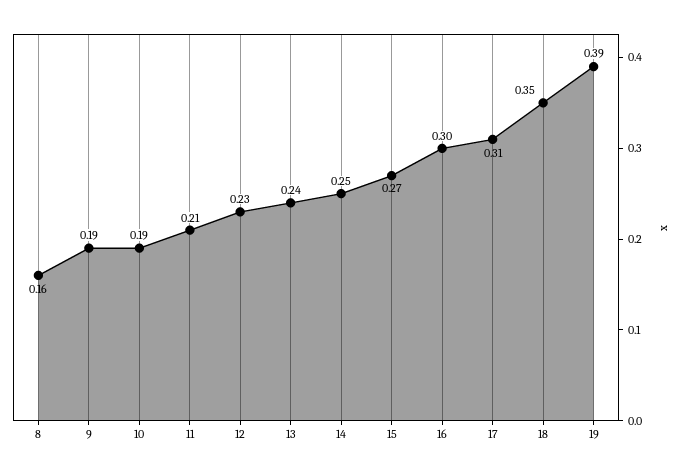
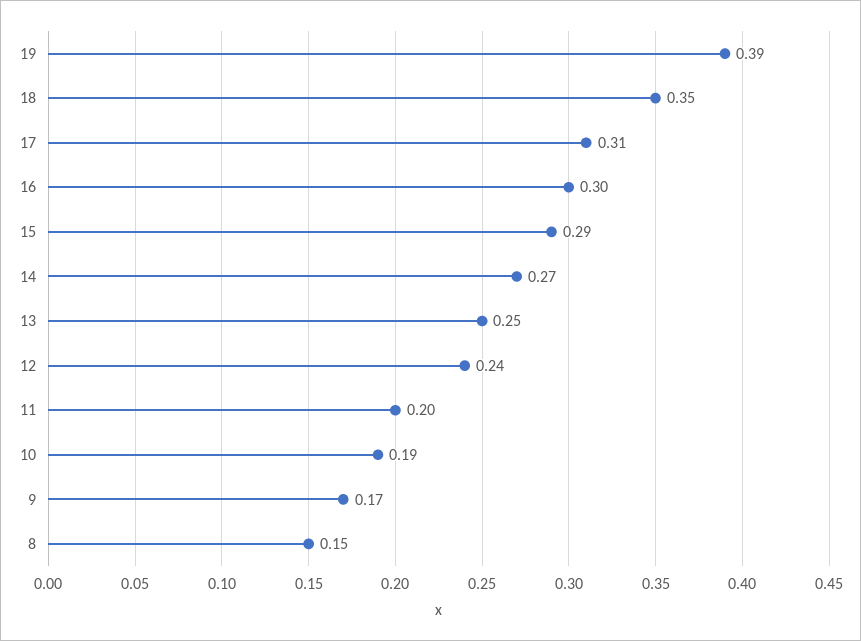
  {
-   "8": 0.16,
+   "8": 0.15,
-   "9": 0.19,
+   "9": 0.17,
    "10": 0.19,
-   "11": 0.21,
+   "11": 0.2,
-   "12": 0.23,
+   "12": 0.24,
-   "13": 0.24,
+   "13": 0.25,
-   "14": 0.25,
+   "14": 0.27,
-   "15": 0.27,
+   "15": 0.29,
    "16": 0.3,
    "17": 0.31,
    "18": 0.35,
    "19": 0.39
  }

